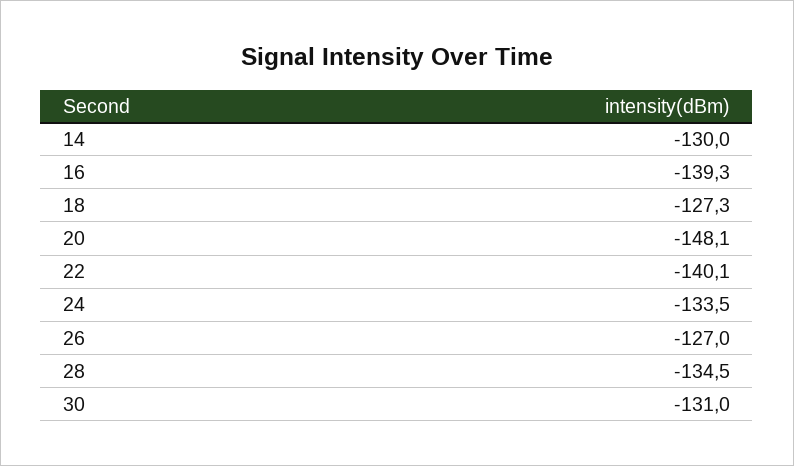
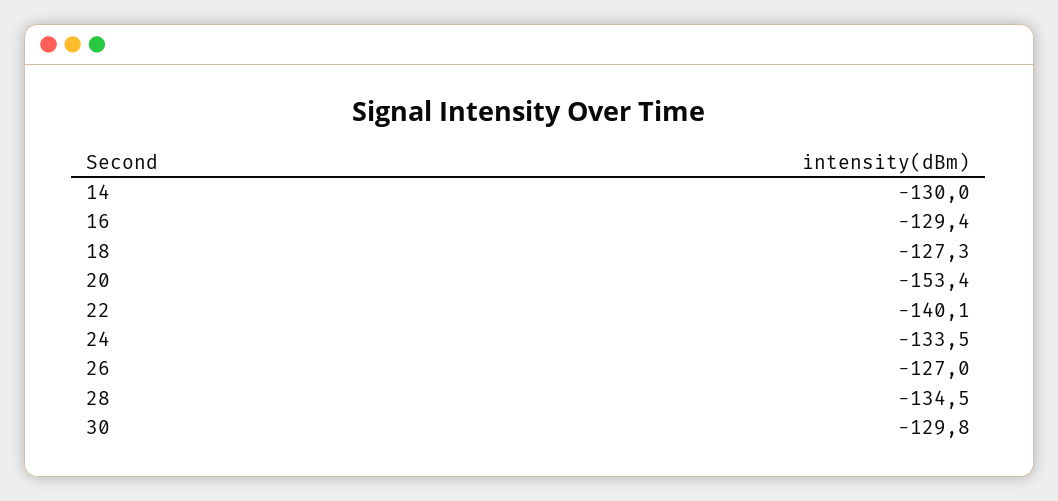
  {
    "14": -130,
-   "16": -139.3,
+   "16": -129.4,
    "18": -127.3,
-   "20": -148.1,
+   "20": -153.4,
    "22": -140.1,
    "24": -133.5,
    "26": -127,
    "28": -134.5,
-   "30": -131
+   "30": -129.8
  }

